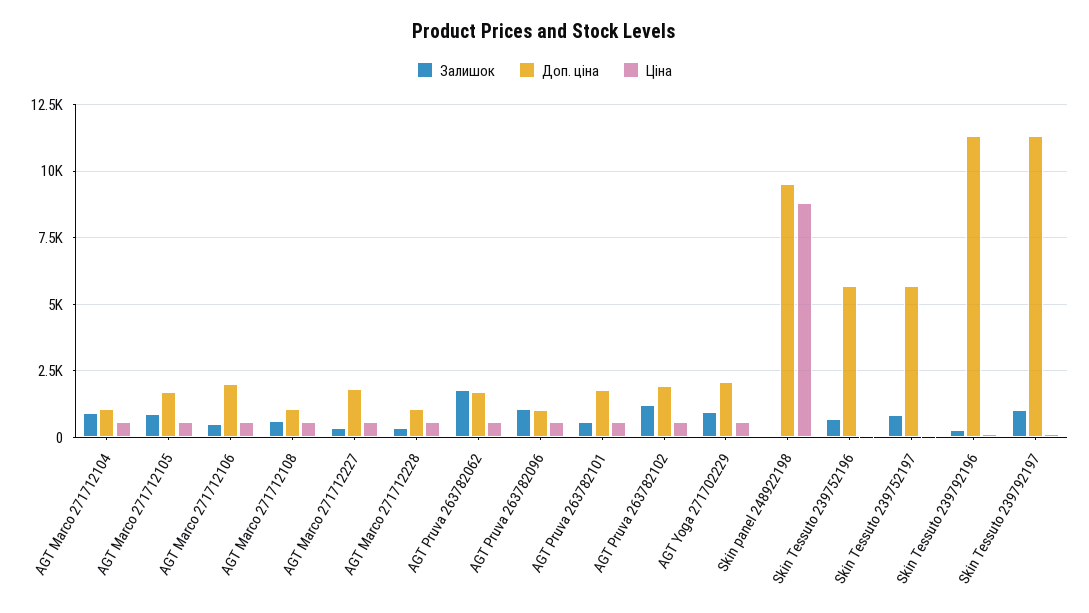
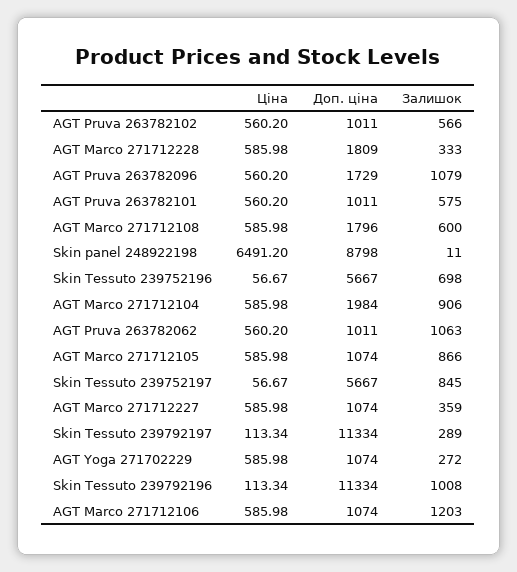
  {
    "Залишок": {
      "AGT Marco 271712104": 906,
      "AGT Marco 271712105": 866,
-     "AGT Marco 271712106": 500,
+     "AGT Marco 271712106": 1203,
      "AGT Marco 271712108": 600,
      "AGT Marco 271712227": 359,
      "AGT Marco 271712228": 333,
-     "AGT Pruva 263782062": 1750,
+     "AGT Pruva 263782062": 1063,
      "AGT Pruva 263782096": 1079,
      "AGT Pruva 263782101": 575,
-     "AGT Pruva 263782102": 1250,
+     "AGT Pruva 263782102": 566,
-     "AGT Yoga 271702229": 1000,
+     "AGT Yoga 271702229": 272,
      "Skin panel 248922198": 11,
      "Skin Tessuto 239752196": 698,
      "Skin Tessuto 239752197": 845,
-     "Skin Tessuto 239792196": 250,
+     "Skin Tessuto 239792196": 1008,
-     "Skin Tessuto 239792197": 1000
+     "Skin Tessuto 239792197": 289
    },
    "Доп. ціна": {
-     "AGT Marco 271712104": 1000,
+     "AGT Marco 271712104": 1984,
-     "AGT Marco 271712105": 1750,
+     "AGT Marco 271712105": 1074,
-     "AGT Marco 271712106": 2000,
+     "AGT Marco 271712106": 1074,
-     "AGT Marco 271712108": 1000,
+     "AGT Marco 271712108": 1796,
-     "AGT Marco 271712227": 1750,
+     "AGT Marco 271712227": 1074,
-     "AGT Marco 271712228": 1000,
+     "AGT Marco 271712228": 1809,
-     "AGT Pruva 263782062": 1750,
+     "AGT Pruva 263782062": 1011,
-     "AGT Pruva 263782096": 1000,
+     "AGT Pruva 263782096": 1729,
-     "AGT Pruva 263782101": 1750,
+     "AGT Pruva 263782101": 1011,
-     "AGT Pruva 263782102": 2000,
+     "AGT Pruva 263782102": 1011,
-     "AGT Yoga 271702229": 2000,
+     "AGT Yoga 271702229": 1074,
-     "Skin panel 248922198": 9500,
+     "Skin panel 248922198": 8798,
      "Skin Tessuto 239752196": 5667,
      "Skin Tessuto 239752197": 5667,
      "Skin Tessuto 239792196": 11334,
      "Skin Tessuto 239792197": 11334
    },
    "Ціна": {
      "AGT Marco 271712104": 585.98,
      "AGT Marco 271712105": 585.98,
      "AGT Marco 271712106": 585.98,
      "AGT Marco 271712108": 585.98,
      "AGT Marco 271712227": 585.98,
      "AGT Marco 271712228": 585.98,
      "AGT Pruva 263782062": 560.2,
      "AGT Pruva 263782096": 560.2,
      "AGT Pruva 263782101": 560.2,
      "AGT Pruva 263782102": 560.2,
      "AGT Yoga 271702229": 585.98,
-     "Skin panel 248922198": 8750,
+     "Skin panel 248922198": 6491.2,
      "Skin Tessuto 239752196": 56.67,
      "Skin Tessuto 239752197": 56.67,
      "Skin Tessuto 239792196": 113.34,
      "Skin Tessuto 239792197": 113.34
    }
  }

